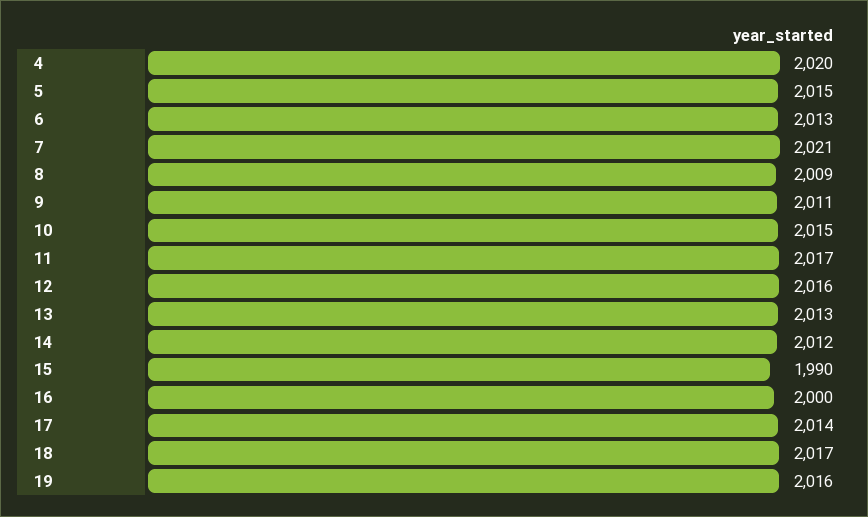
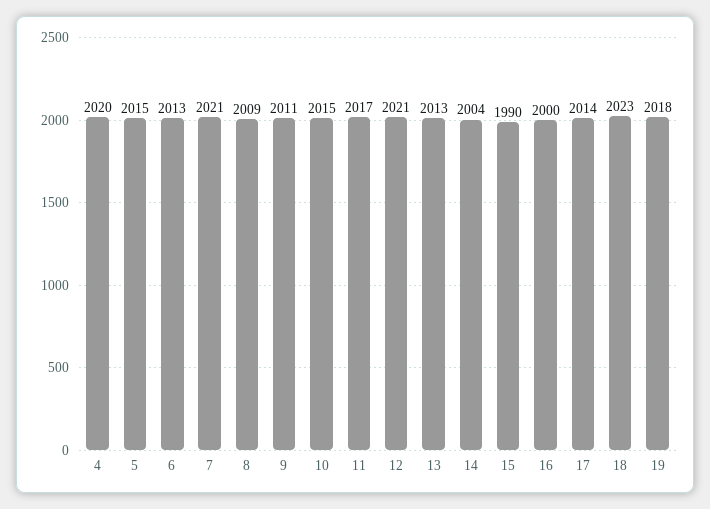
  {
    "4": 2020,
    "5": 2015,
    "6": 2013,
    "7": 2021,
    "8": 2009,
    "9": 2011,
    "10": 2015,
    "11": 2017,
-   "12": 2016,
+   "12": 2021,
    "13": 2013,
-   "14": 2012,
+   "14": 2004,
    "15": 1990,
    "16": 2000,
    "17": 2014,
-   "18": 2017,
+   "18": 2023,
-   "19": 2016
+   "19": 2018
  }

